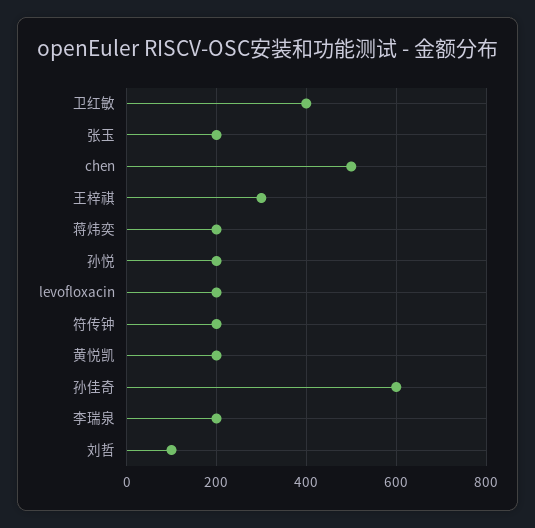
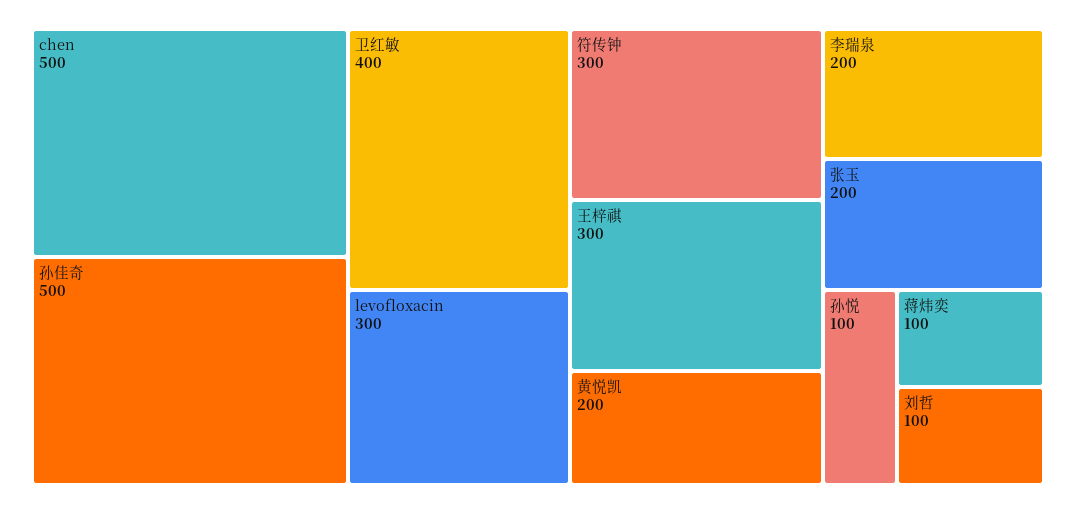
  {
    "卫红敏": 400,
    "张玉": 200,
    "chen": 500,
    "王梓祺": 300,
-   "蒋炜奕": 200,
+   "蒋炜奕": 100,
-   "孙悦": 200,
+   "孙悦": 100,
-   "levofloxacin": 200,
+   "levofloxacin": 300,
-   "符传钟": 200,
+   "符传钟": 300,
    "黄悦凯": 200,
-   "孙佳奇": 600,
+   "孙佳奇": 500,
    "李瑞泉": 200,
    "刘哲": 100
  }

